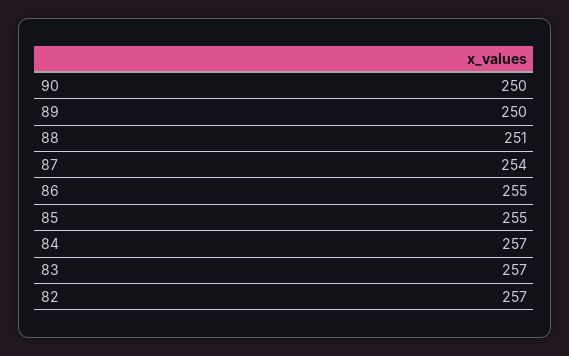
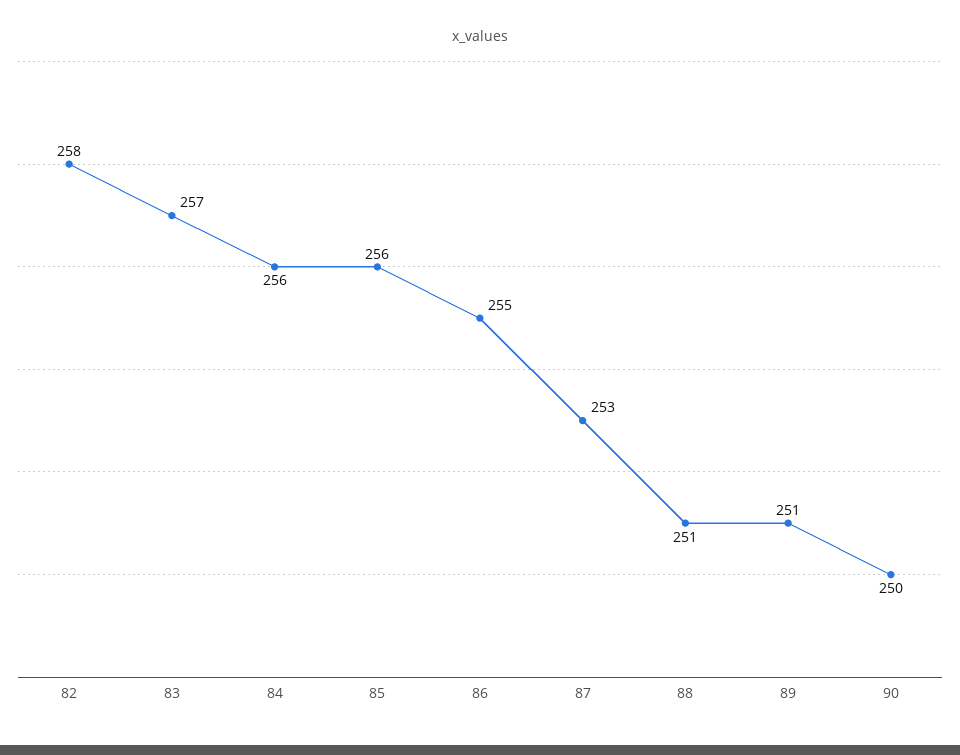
  {
    "90": 250,
-   "89": 250,
+   "89": 251,
    "88": 251,
-   "87": 254,
+   "87": 253,
    "86": 255,
-   "85": 255,
+   "85": 256,
-   "84": 257,
+   "84": 256,
    "83": 257,
-   "82": 257
+   "82": 258
  }

